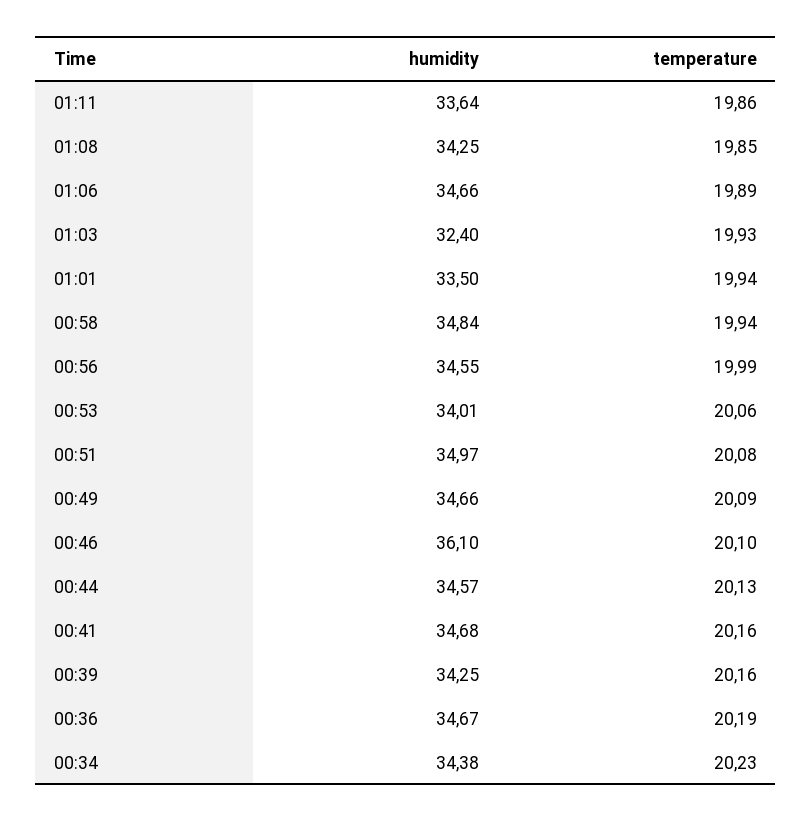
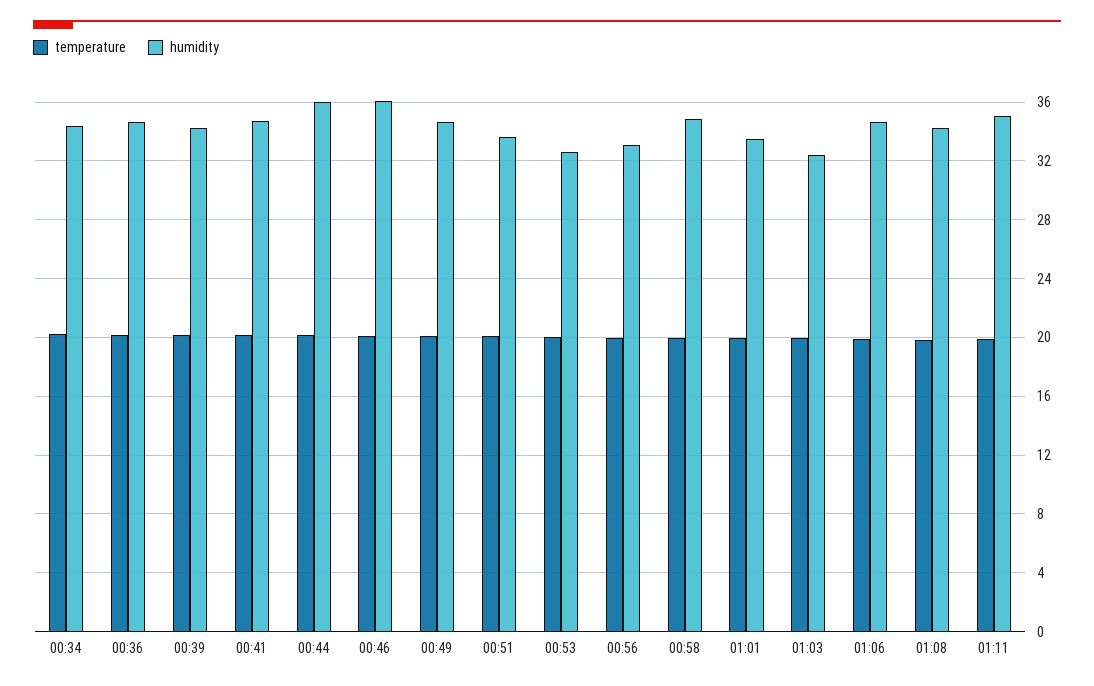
  {
    "humidity": {
-     "01:11": 33.64,
+     "01:11": 35,
      "01:08": 34.25,
      "01:06": 34.66,
      "01:03": 32.4,
      "01:01": 33.5,
      "00:58": 34.84,
-     "00:56": 34.55,
+     "00:56": 33,
-     "00:53": 34.01,
+     "00:53": 32.5,
-     "00:51": 34.97,
+     "00:51": 33.5,
      "00:49": 34.66,
      "00:46": 36.1,
-     "00:44": 34.57,
+     "00:44": 36,
      "00:41": 34.68,
      "00:39": 34.25,
      "00:36": 34.67,
      "00:34": 34.38
    },
    "temperature": {
      "01:11": 19.86,
      "01:08": 19.85,
      "01:06": 19.89,
      "01:03": 19.93,
      "01:01": 19.94,
      "00:58": 19.94,
      "00:56": 19.99,
      "00:53": 20.06,
      "00:51": 20.08,
      "00:49": 20.09,
      "00:46": 20.1,
      "00:44": 20.13,
      "00:41": 20.16,
      "00:39": 20.16,
      "00:36": 20.19,
      "00:34": 20.23
    }
  }

